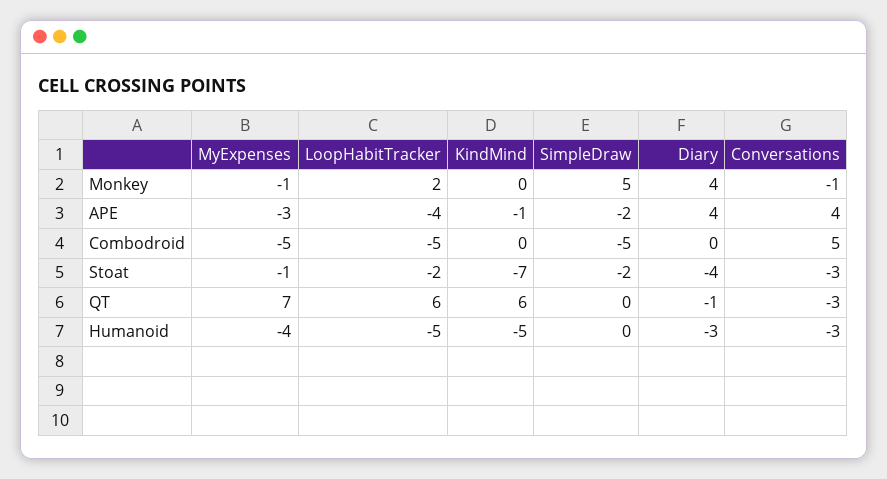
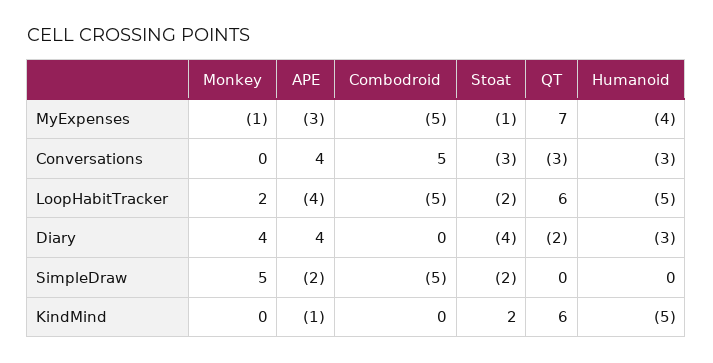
  {
    "MyExpenses": {
      "Monkey": -1,
      "APE": -3,
      "Combodroid": -5,
      "Stoat": -1,
      "QT": 7,
      "Humanoid": -4
    },
    "LoopHabitTracker": {
      "Monkey": 2,
      "APE": -4,
      "Combodroid": -5,
      "Stoat": -2,
      "QT": 6,
      "Humanoid": -5
    },
    "KindMind": {
      "Monkey": 0,
      "APE": -1,
      "Combodroid": 0,
-     "Stoat": -7,
+     "Stoat": 2,
      "QT": 6,
      "Humanoid": -5
    },
    "SimpleDraw": {
      "Monkey": 5,
      "APE": -2,
      "Combodroid": -5,
      "Stoat": -2,
      "QT": 0,
      "Humanoid": 0
    },
    "Diary": {
      "Monkey": 4,
      "APE": 4,
      "Combodroid": 0,
      "Stoat": -4,
-     "QT": -1,
+     "QT": -2,
      "Humanoid": -3
    },
    "Conversations": {
-     "Monkey": -1,
+     "Monkey": 0,
      "APE": 4,
      "Combodroid": 5,
      "Stoat": -3,
      "QT": -3,
      "Humanoid": -3
    }
  }

